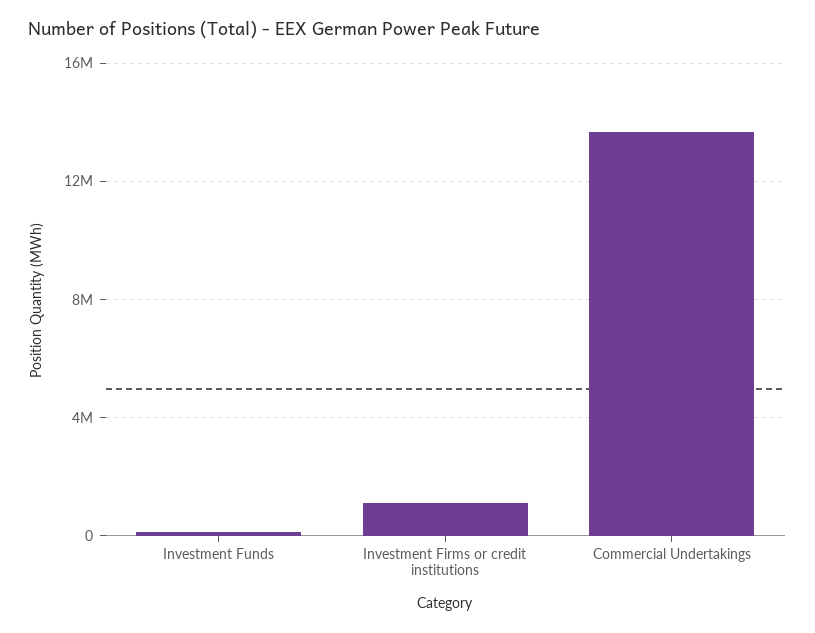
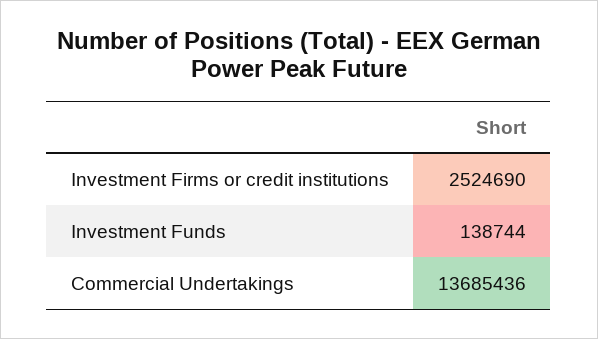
  {
    "Investment Funds": 138744,
-   "Investment Firms or credit institutions": 1000000,
+   "Investment Firms or credit institutions": 2524690,
    "Commercial Undertakings": 13685436
  }

